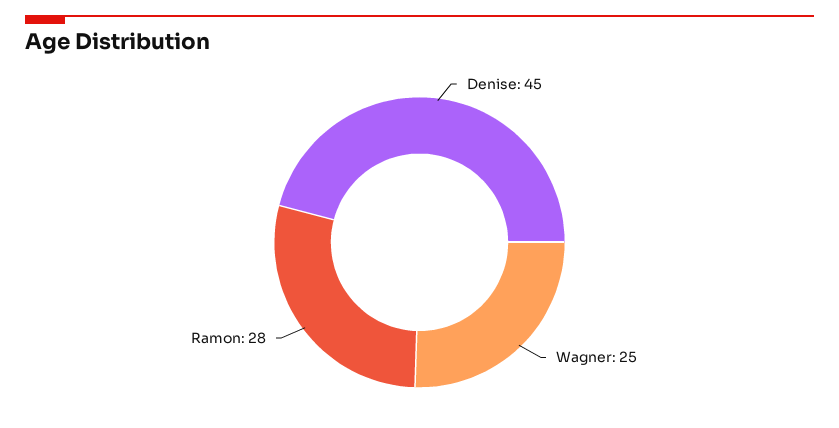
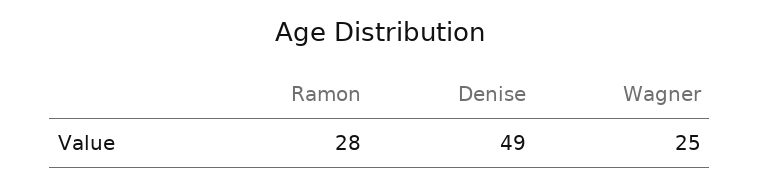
  {
-   "Denise": 45,
+   "Denise": 49,
    "Wagner": 25,
    "Ramon": 28
  }

